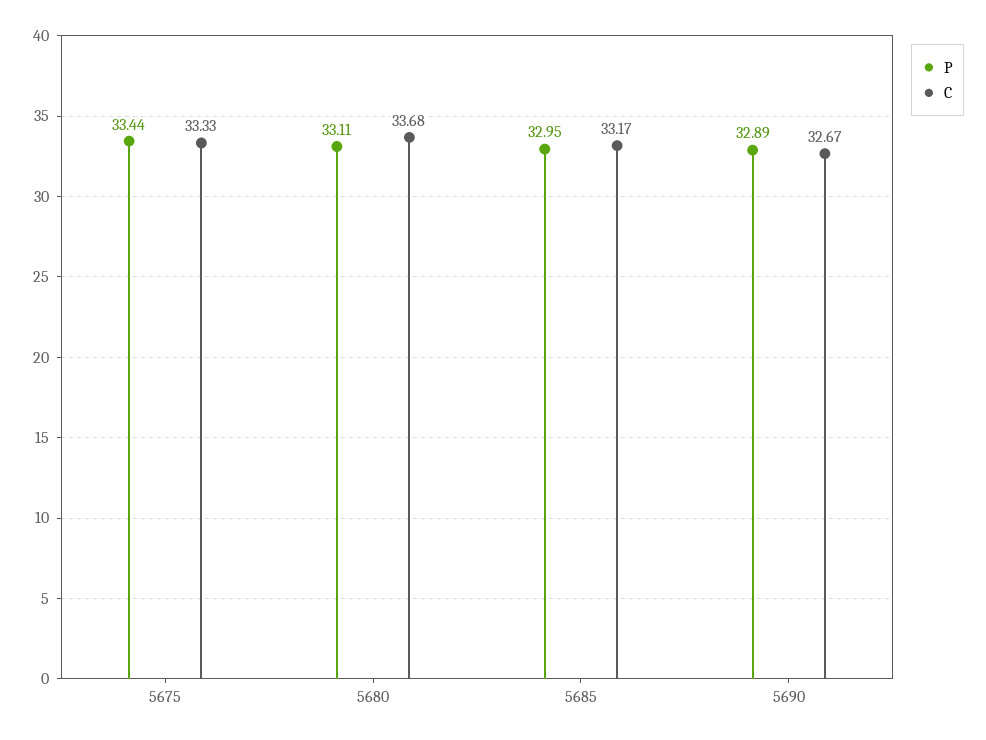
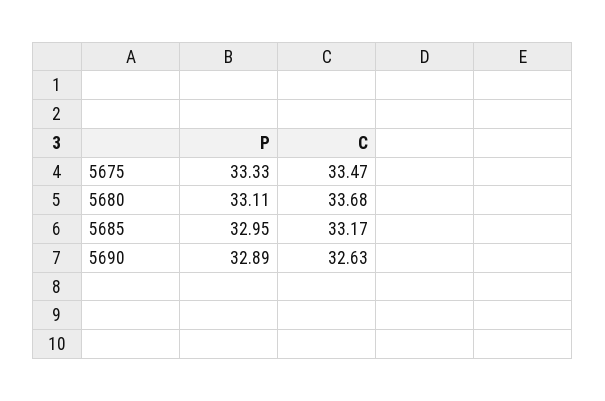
  {
    "P": {
-     "5675": 33.44,
+     "5675": 33.33,
      "5680": 33.11,
      "5685": 32.95,
      "5690": 32.89
    },
    "C": {
-     "5675": 33.33,
+     "5675": 33.47,
      "5680": 33.68,
      "5685": 33.17,
-     "5690": 32.67
+     "5690": 32.63
    }
  }

